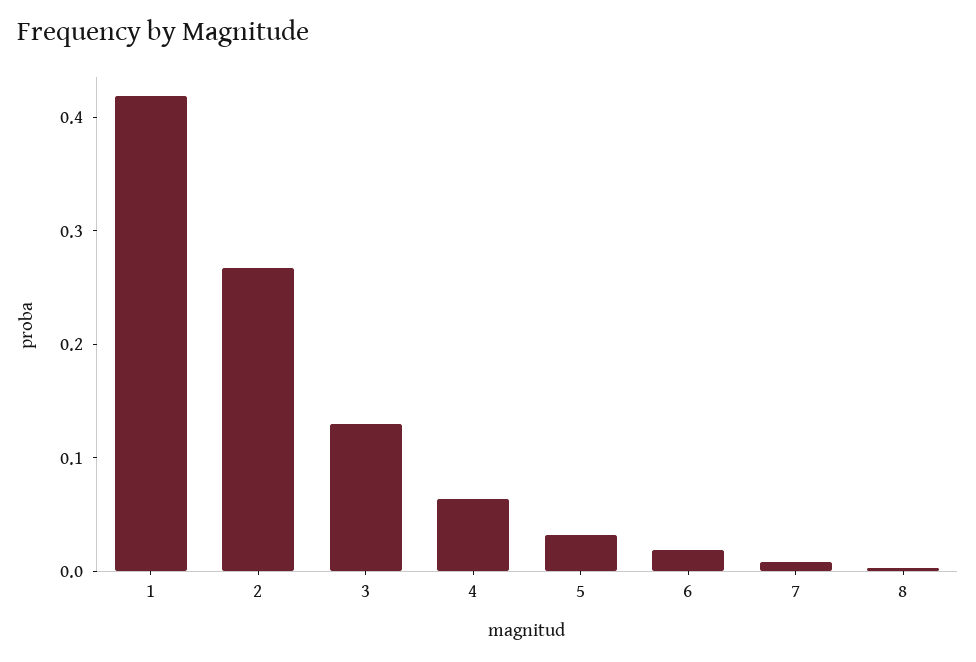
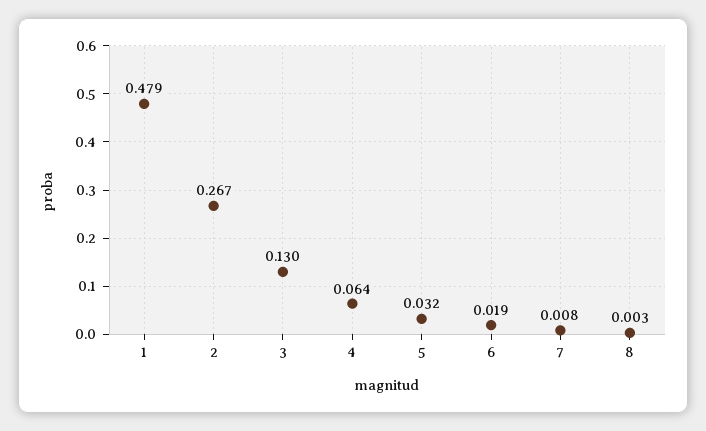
  {
-   "1": 0.42,
+   "1": 0.479,
    "2": 0.267,
    "3": 0.13,
    "4": 0.064,
    "5": 0.032,
    "6": 0.019,
    "7": 0.008,
    "8": 0.003
  }

